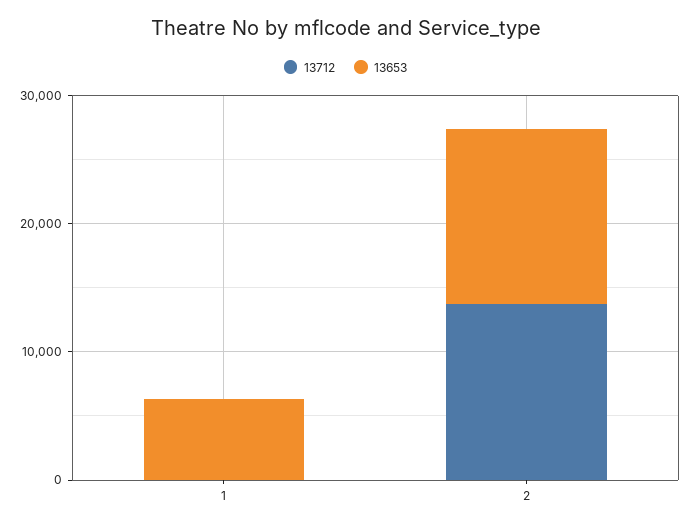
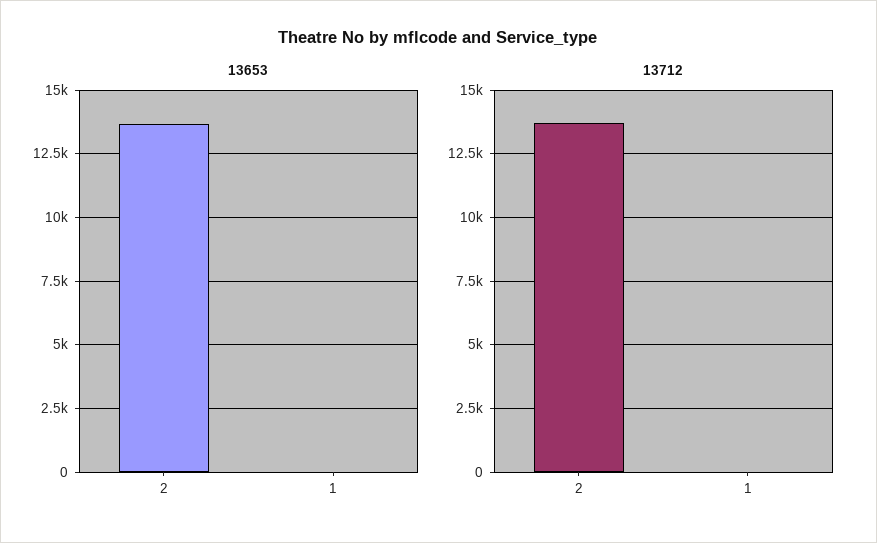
  {
    "13712": {
      "1": 0,
      "2": 13750
    },
    "13653": {
-     "1": 6000,
+     "1": 0,
      "2": 13750
    }
  }

